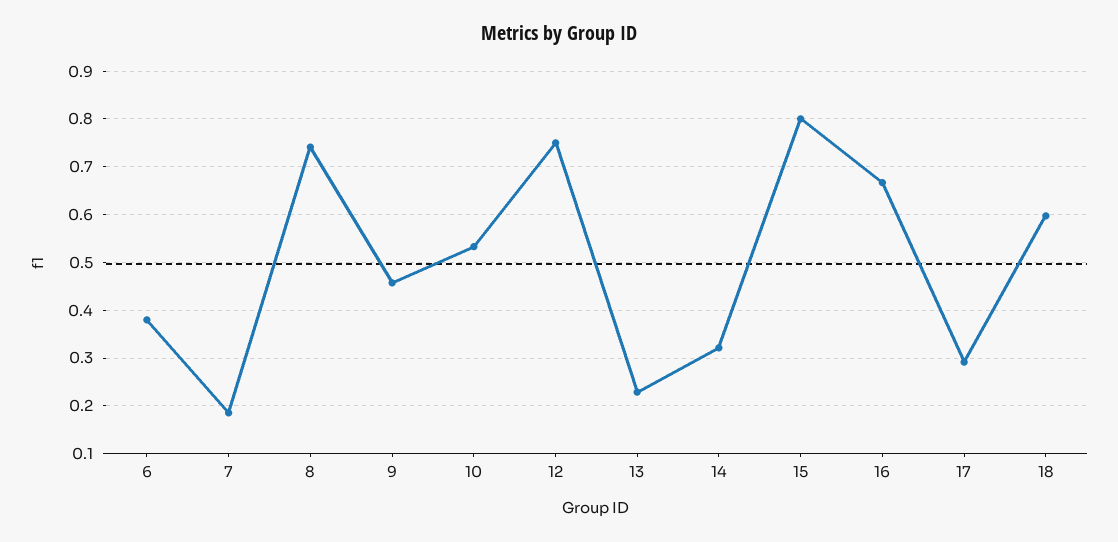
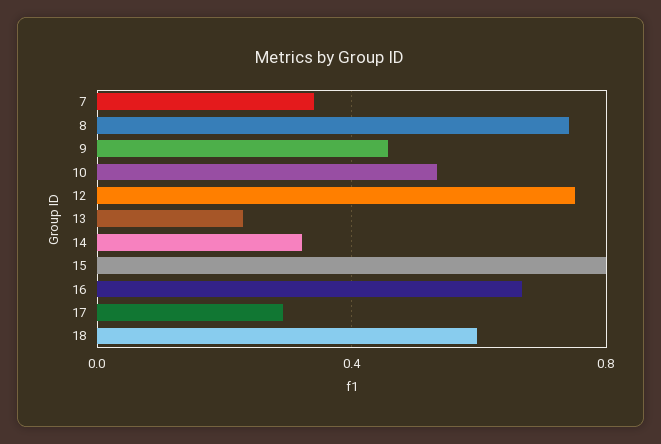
  {
-   "6": 0.38,
-   "7": 0.18,
+   "7": 0.35,
    "8": 0.74,
    "9": 0.46,
    "10": 0.54,
    "12": 0.76,
    "13": 0.22,
    "14": 0.32,
    "15": 0.8,
    "16": 0.66,
    "17": 0.3,
    "18": 0.6
  }

